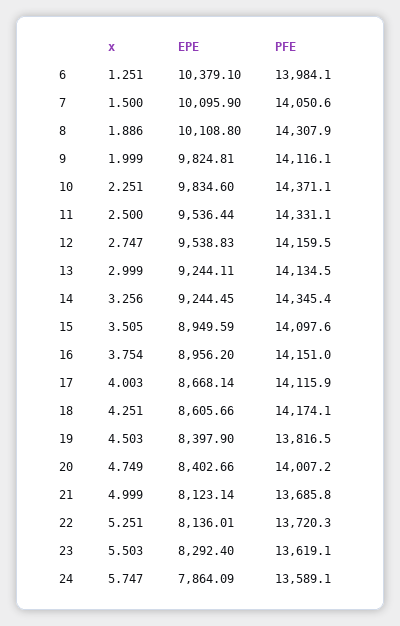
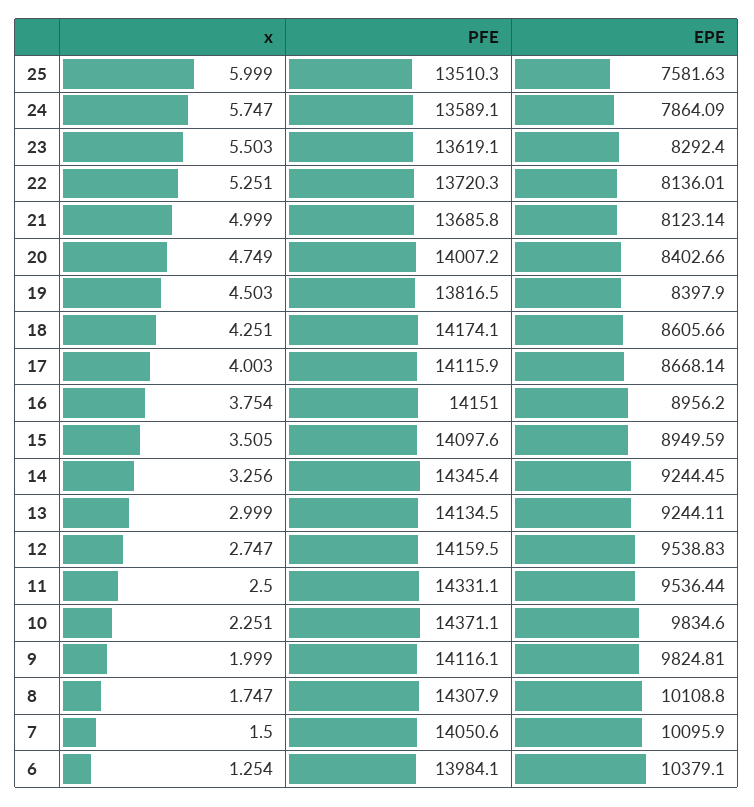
  {
    "x": {
-     "6": 1.251,
+     "6": 1.254,
      "7": 1.5,
-     "8": 1.886,
+     "8": 1.747,
      "9": 1.999,
      "10": 2.251,
      "11": 2.5,
      "12": 2.747,
      "13": 2.999,
      "14": 3.256,
      "15": 3.505,
      "16": 3.754,
      "17": 4.003,
      "18": 4.251,
      "19": 4.503,
      "20": 4.749,
      "21": 4.999,
      "22": 5.251,
      "23": 5.503,
-     "24": 5.747
+     "24": 5.747,
+     "25": 5.999
    },
    "EPE": {
      "6": 10379.1,
      "7": 10095.9,
      "8": 10108.8,
      "9": 9824.81,
      "10": 9834.6,
      "11": 9536.44,
      "12": 9538.83,
      "13": 9244.11,
      "14": 9244.45,
      "15": 8949.59,
      "16": 8956.2,
      "17": 8668.14,
      "18": 8605.66,
      "19": 8397.9,
      "20": 8402.66,
      "21": 8123.14,
      "22": 8136.01,
      "23": 8292.4,
-     "24": 7864.09
+     "24": 7864.09,
+     "25": 7581.63
    },
    "PFE": {
      "6": 13984.1,
      "7": 14050.6,
      "8": 14307.9,
      "9": 14116.1,
      "10": 14371.1,
      "11": 14331.1,
      "12": 14159.5,
      "13": 14134.5,
      "14": 14345.4,
      "15": 14097.6,
      "16": 14151,
      "17": 14115.9,
      "18": 14174.1,
      "19": 13816.5,
      "20": 14007.2,
      "21": 13685.8,
      "22": 13720.3,
      "23": 13619.1,
-     "24": 13589.1
+     "24": 13589.1,
+     "25": 13510.3
    }
  }

